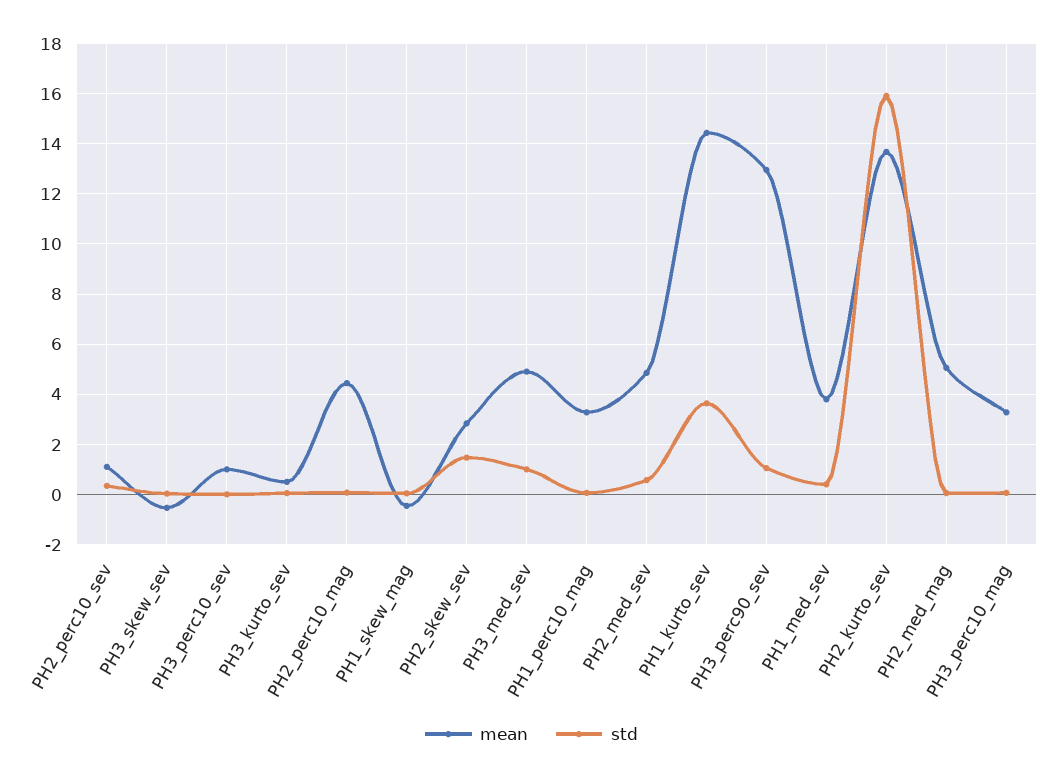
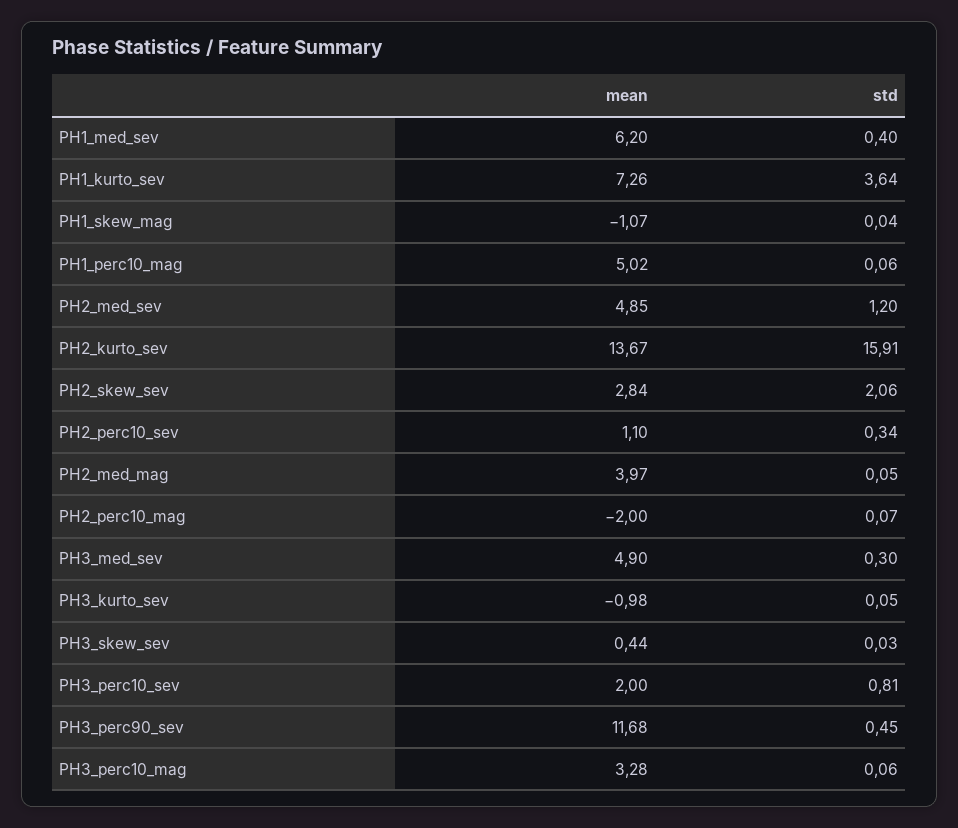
  {
    "mean": {
      "PH2_perc10_sev": 1.1,
-     "PH3_skew_sev": -0.5,
+     "PH3_skew_sev": 0.44,
-     "PH3_perc10_sev": 1,
+     "PH3_perc10_sev": 2,
-     "PH3_kurto_sev": 0.5,
+     "PH3_kurto_sev": -0.98,
-     "PH2_perc10_mag": 4.5,
+     "PH2_perc10_mag": -2,
-     "PH1_skew_mag": -0.5,
+     "PH1_skew_mag": -1.07,
      "PH2_skew_sev": 2.84,
      "PH3_med_sev": 4.9,
-     "PH1_perc10_mag": 3.25,
+     "PH1_perc10_mag": 5.02,
      "PH2_med_sev": 4.85,
-     "PH1_kurto_sev": 14.5,
+     "PH1_kurto_sev": 7.26,
-     "PH3_perc90_sev": 13,
+     "PH3_perc90_sev": 11.68,
-     "PH1_med_sev": 3.75,
+     "PH1_med_sev": 6.2,
      "PH2_kurto_sev": 13.67,
-     "PH2_med_mag": 5,
+     "PH2_med_mag": 3.97,
      "PH3_perc10_mag": 3.28
    },
    "std": {
      "PH2_perc10_sev": 0.34,
      "PH3_skew_sev": 0.03,
-     "PH3_perc10_sev": 0,
+     "PH3_perc10_sev": 0.81,
      "PH3_kurto_sev": 0.05,
      "PH2_perc10_mag": 0.07,
      "PH1_skew_mag": 0.04,
-     "PH2_skew_sev": 1.5,
+     "PH2_skew_sev": 2.06,
-     "PH3_med_sev": 1,
+     "PH3_med_sev": 0.3,
      "PH1_perc10_mag": 0.06,
-     "PH2_med_sev": 0.5,
+     "PH2_med_sev": 1.2,
      "PH1_kurto_sev": 3.64,
-     "PH3_perc90_sev": 1,
+     "PH3_perc90_sev": 0.45,
      "PH1_med_sev": 0.4,
      "PH2_kurto_sev": 15.91,
      "PH2_med_mag": 0.05,
      "PH3_perc10_mag": 0.06
    }
  }

